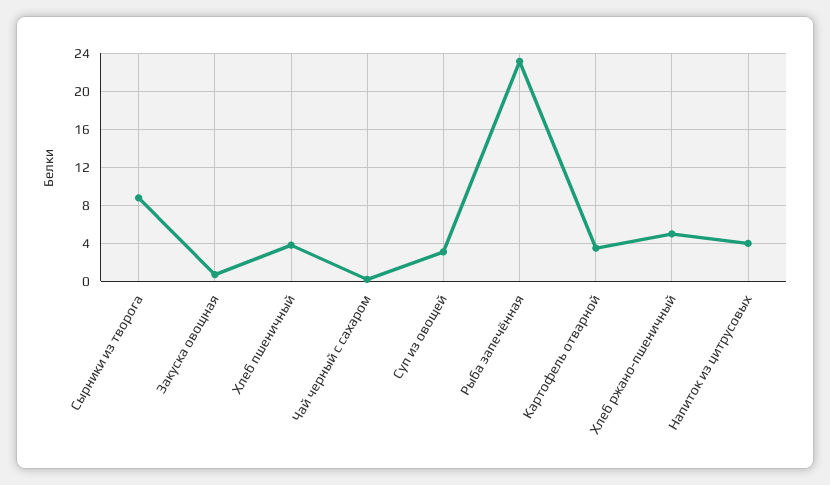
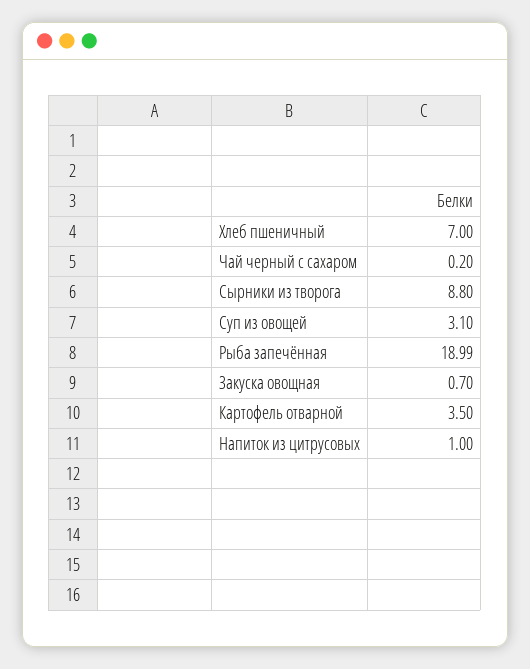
  {
    "Сырники из творога": 8.8,
    "Закуска овощная": 0.7,
-   "Хлеб пшеничный": 4,
+   "Хлеб пшеничный": 7,
    "Чай черный с сахаром": 0.2,
    "Суп из овощей": 3.1,
-   "Рыба запечённая": 23,
+   "Рыба запечённая": 18.99,
    "Картофель отварной": 3.5,
-   "Хлеб ржано-пшеничный": 5,
-   "Напиток из цитрусовых": 4
+   "Напиток из цитрусовых": 1
  }

